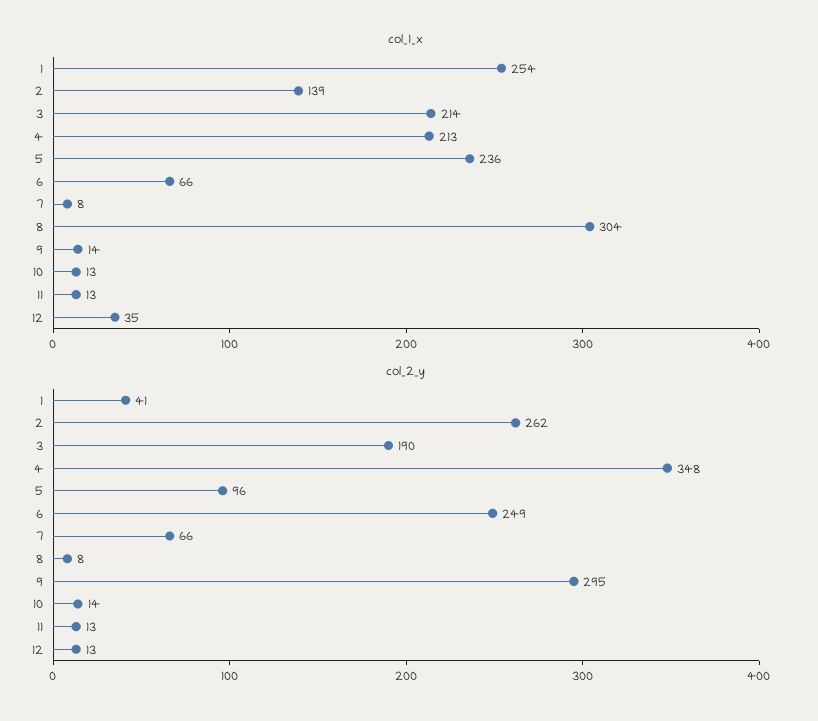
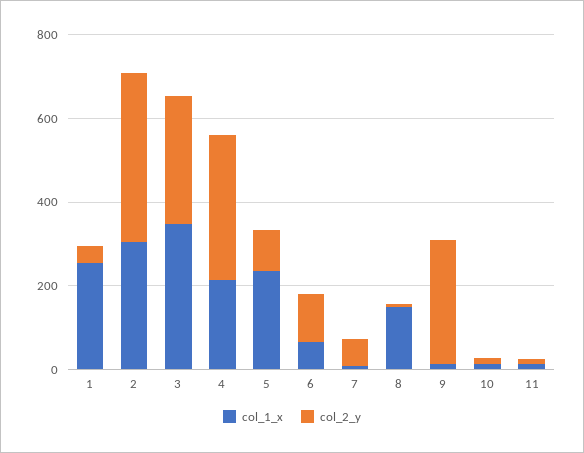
  {
    "col_1_x": {
      "1": 254,
-     "2": 139,
+     "2": 300,
-     "3": 214,
+     "3": 350,
      "4": 213,
      "5": 236,
      "6": 66,
      "7": 8,
-     "8": 304,
+     "8": 150,
      "9": 14,
      "10": 13,
-     "11": 13,
+     "11": 13
-     "12": 35
    },
    "col_2_y": {
      "1": 41,
-     "2": 262,
+     "2": 400,
-     "3": 190,
+     "3": 300,
      "4": 348,
      "5": 96,
-     "6": 249,
+     "6": 100,
      "7": 66,
      "8": 8,
      "9": 295,
      "10": 14,
-     "11": 13,
+     "11": 13
-     "12": 13
    }
  }

